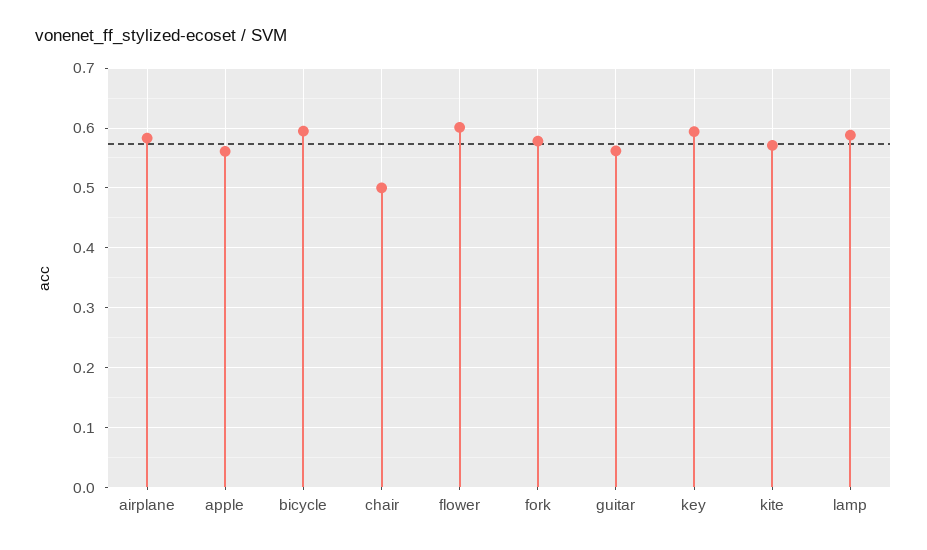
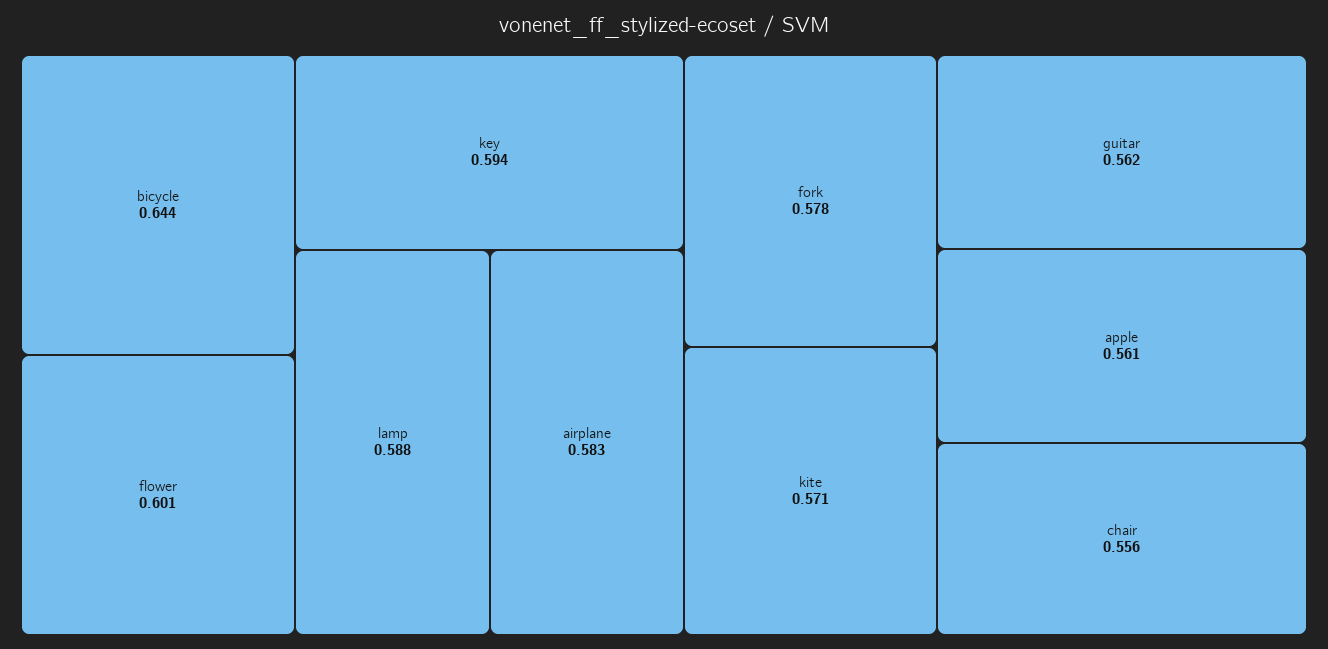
  {
    "airplane": 0.583,
    "apple": 0.561,
-   "bicycle": 0.6,
+   "bicycle": 0.644,
-   "chair": 0.5,
+   "chair": 0.556,
    "flower": 0.601,
    "fork": 0.578,
    "guitar": 0.562,
    "key": 0.594,
    "kite": 0.571,
    "lamp": 0.588
  }

